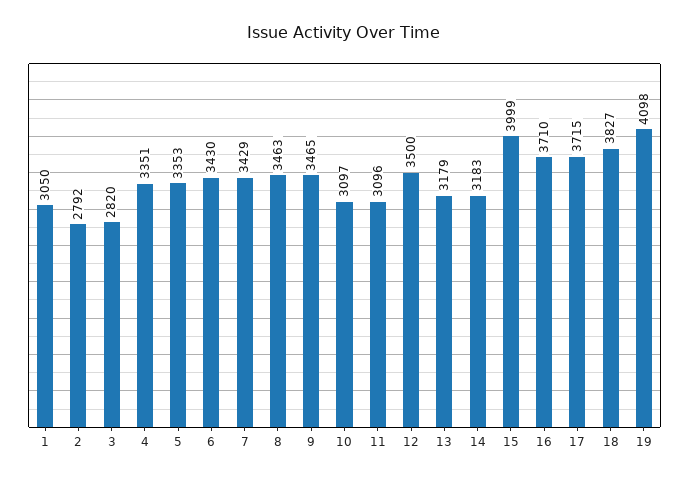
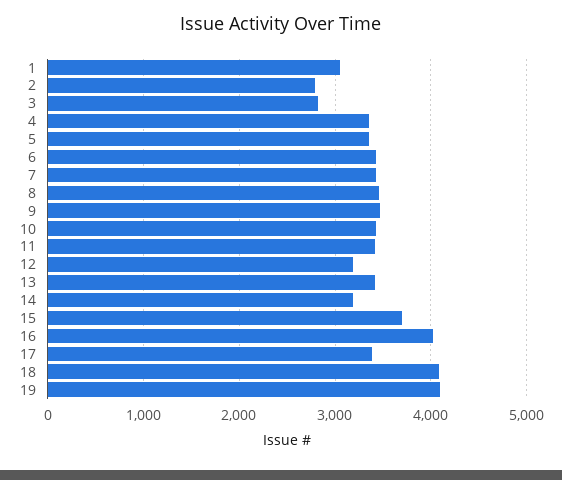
  {
    "1": 3050,
    "2": 2792,
    "3": 2820,
    "4": 3351,
    "5": 3353,
    "6": 3430,
    "7": 3429,
    "8": 3463,
    "9": 3465,
-   "10": 3097,
+   "10": 3400,
-   "11": 3096,
+   "11": 3400,
-   "12": 3500,
+   "12": 3200,
-   "13": 3179,
+   "13": 3400,
    "14": 3183,
-   "15": 3999,
+   "15": 3700,
-   "16": 3710,
+   "16": 4000,
-   "17": 3715,
+   "17": 3400,
-   "18": 3827,
+   "18": 4100,
    "19": 4098
  }

